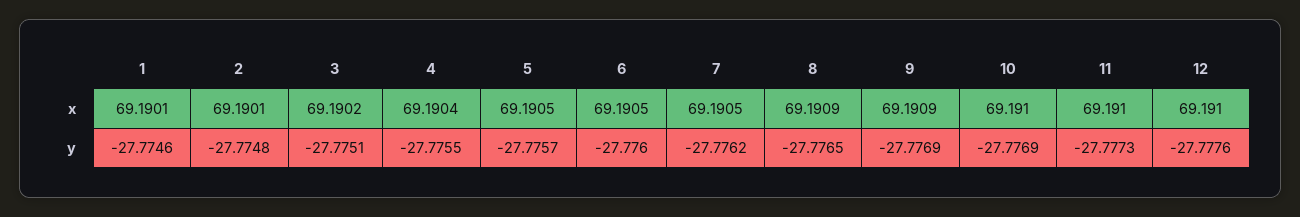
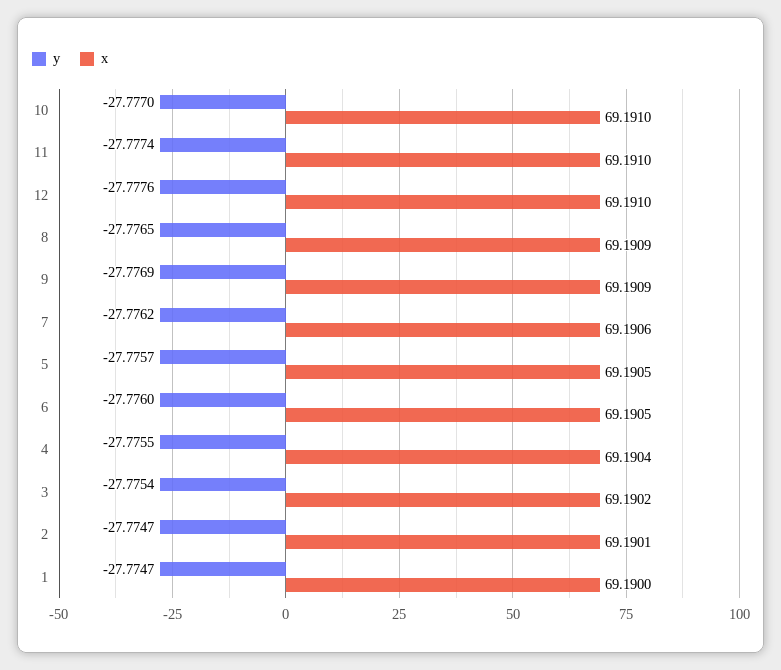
  {
    "x": {
-     "1": 69.1901,
+     "1": 69.19,
      "2": 69.1901,
      "3": 69.1902,
      "4": 69.1904,
      "5": 69.1905,
      "6": 69.1905,
-     "7": 69.1905,
+     "7": 69.1906,
      "8": 69.1909,
      "9": 69.1909,
      "10": 69.191,
      "11": 69.191,
      "12": 69.191
    },
    "y": {
-     "1": -27.7746,
+     "1": -27.7747,
-     "2": -27.7748,
+     "2": -27.7747,
-     "3": -27.7751,
+     "3": -27.7754,
      "4": -27.7755,
      "5": -27.7757,
      "6": -27.776,
      "7": -27.7762,
      "8": -27.7765,
      "9": -27.7769,
-     "10": -27.7769,
+     "10": -27.777,
-     "11": -27.7773,
+     "11": -27.7774,
      "12": -27.7776
    }
  }

